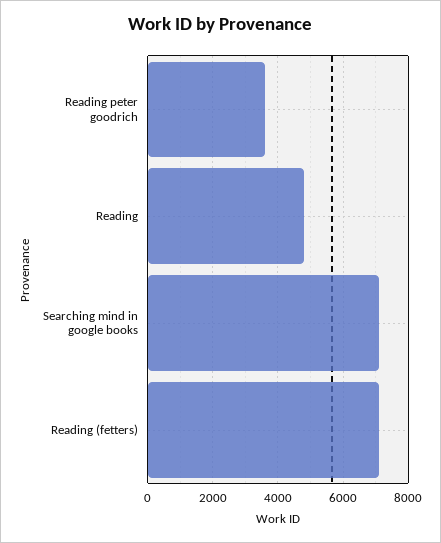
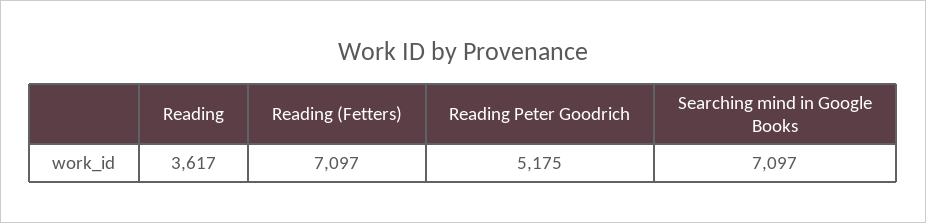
  {
-   "Reading peter goodrich": 3600,
+   "Reading peter goodrich": 5175,
-   "Reading": 4800,
+   "Reading": 3617,
    "Searching mind in google books": 7097,
    "Reading (fetters)": 7097
  }

